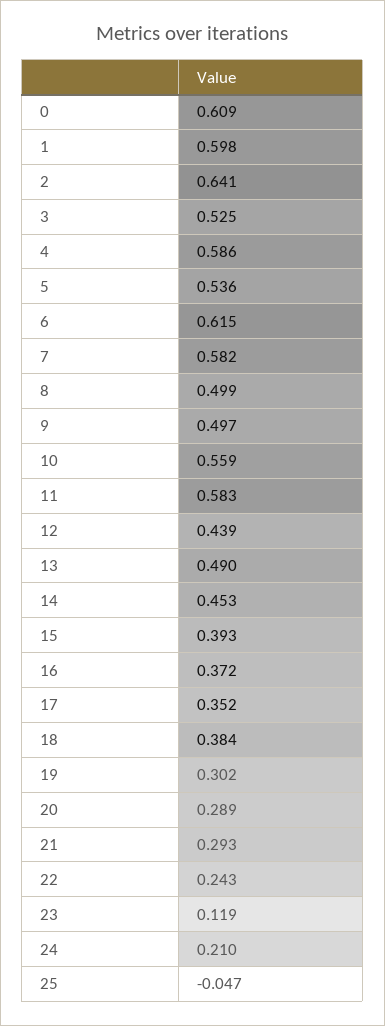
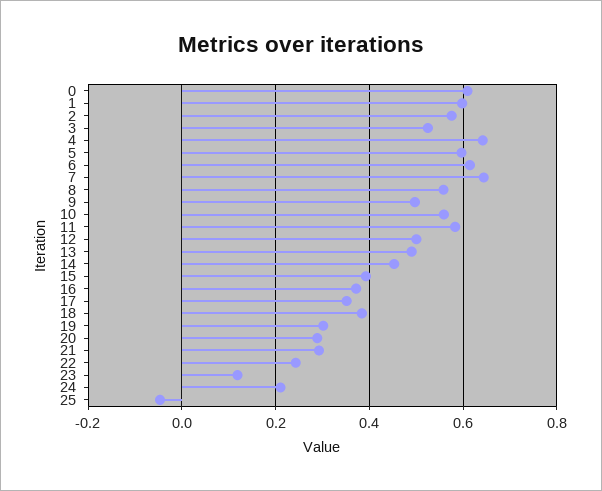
  {
    "0": 0.609,
    "1": 0.598,
-   "2": 0.641,
+   "2": 0.58,
    "3": 0.525,
-   "4": 0.586,
+   "4": 0.64,
-   "5": 0.536,
+   "5": 0.6,
    "6": 0.615,
-   "7": 0.582,
+   "7": 0.64,
-   "8": 0.499,
+   "8": 0.56,
    "9": 0.497,
    "10": 0.559,
    "11": 0.583,
-   "12": 0.439,
+   "12": 0.5,
    "13": 0.49,
    "14": 0.453,
    "15": 0.393,
    "16": 0.372,
    "17": 0.352,
    "18": 0.384,
    "19": 0.302,
    "20": 0.289,
    "21": 0.293,
    "22": 0.243,
    "23": 0.119,
    "24": 0.21,
    "25": -0.047
  }

